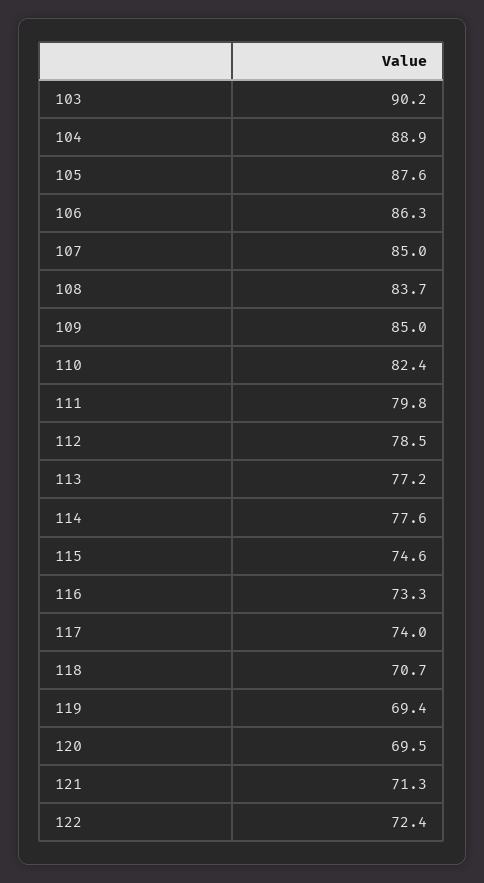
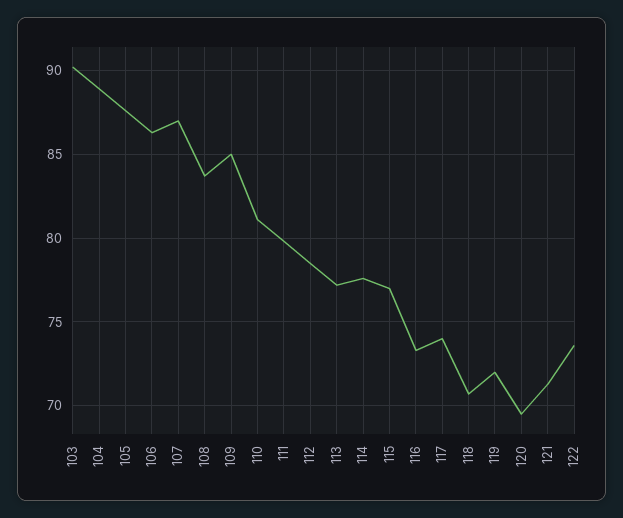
  {
    "103": 90.2,
    "104": 88.9,
    "105": 87.6,
    "106": 86.3,
-   "107": 85,
+   "107": 87,
    "108": 83.7,
    "109": 85,
-   "110": 82.4,
+   "110": 81,
    "111": 79.8,
    "112": 78.5,
    "113": 77.2,
    "114": 77.6,
-   "115": 74.6,
+   "115": 77,
    "116": 73.3,
    "117": 74,
    "118": 70.7,
-   "119": 69.4,
+   "119": 72,
    "120": 69.5,
    "121": 71.3,
-   "122": 72.4
+   "122": 73.5
  }

